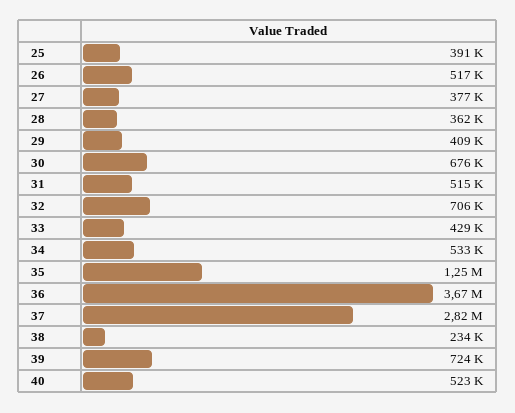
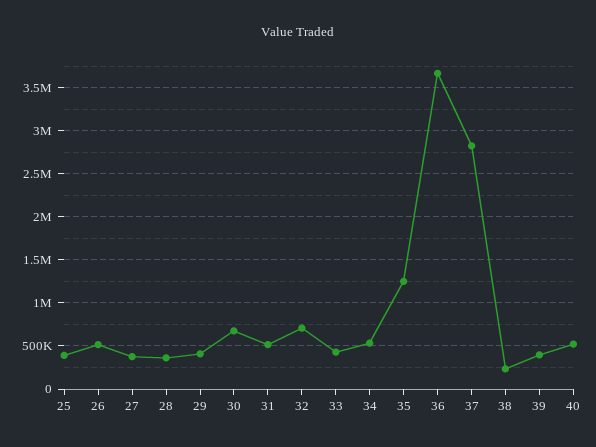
  {
    "25": 391000,
    "26": 517000,
    "27": 377000,
    "28": 362000,
    "29": 409000,
    "30": 676000,
    "31": 515000,
    "32": 706000,
    "33": 429000,
    "34": 533000,
    "35": 1250000,
    "36": 3670000,
    "37": 2820000,
    "38": 234000,
-   "39": 724000,
+   "39": 400000,
    "40": 523000
  }

